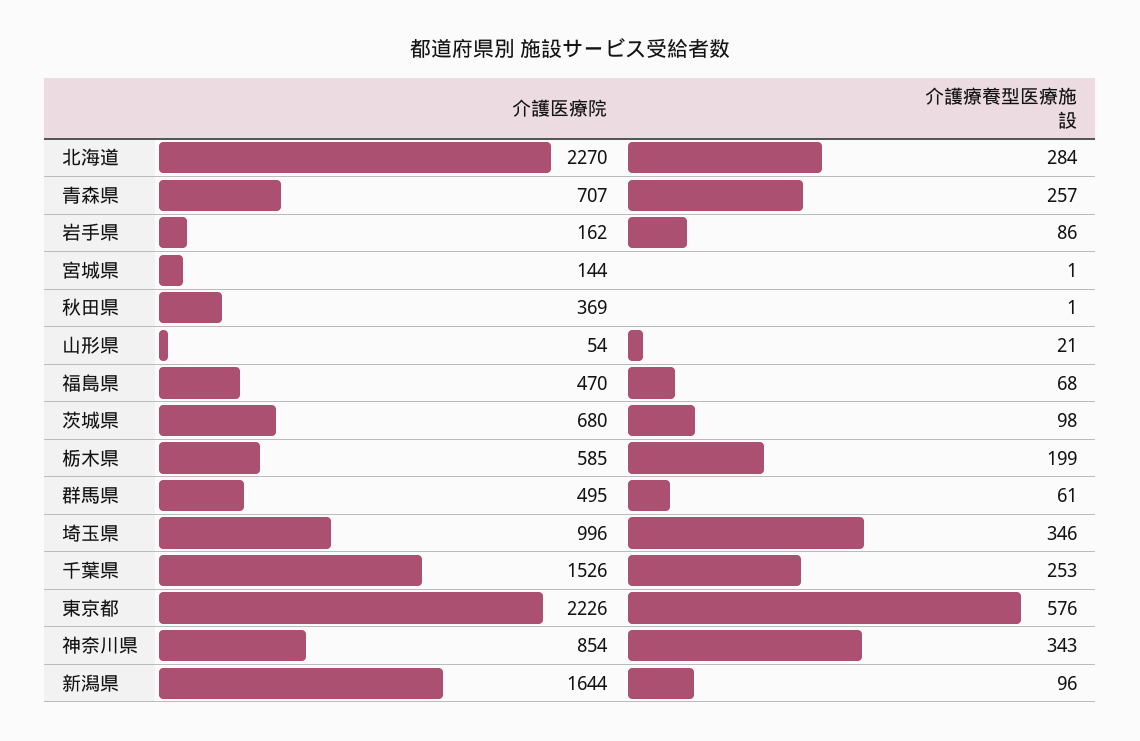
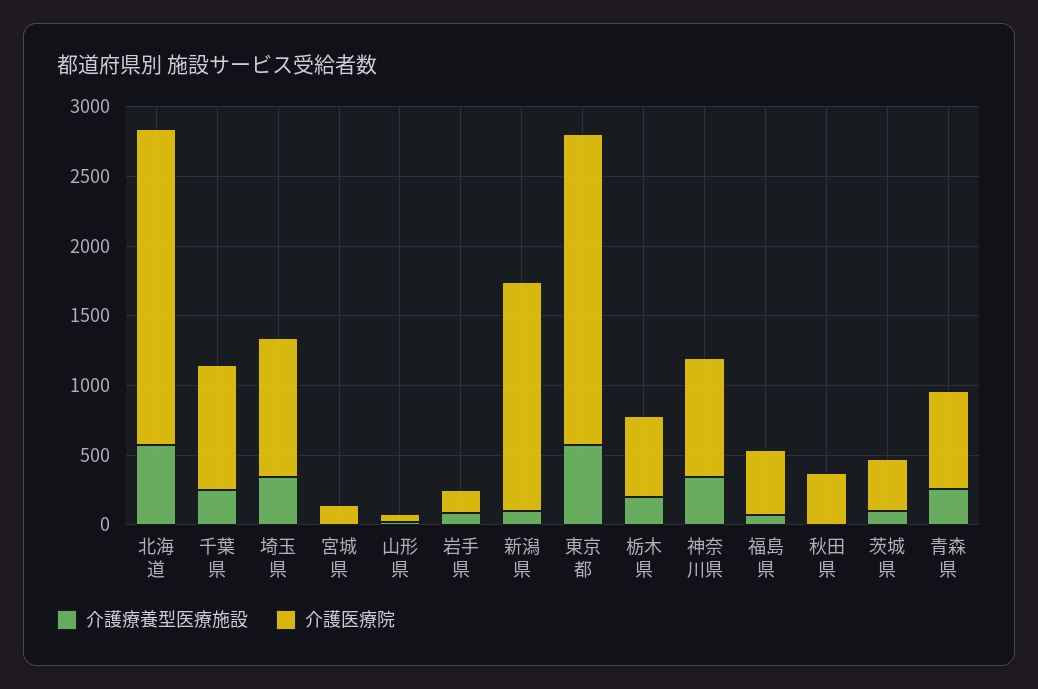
  {
    "介護医療院": {
      "北海道": 2270,
      "青森県": 707,
      "岩手県": 162,
      "宮城県": 144,
      "秋田県": 369,
      "山形県": 54,
      "福島県": 470,
-     "茨城県": 680,
+     "茨城県": 400,
      "栃木県": 585,
-     "群馬県": 495,
      "埼玉県": 996,
-     "千葉県": 1526,
+     "千葉県": 900,
      "東京都": 2226,
      "神奈川県": 854,
      "新潟県": 1644
    },
    "介護療養型医療施設": {
-     "北海道": 284,
+     "北海道": 600,
      "青森県": 257,
      "岩手県": 86,
      "宮城県": 1,
      "秋田県": 1,
      "山形県": 21,
      "福島県": 68,
      "茨城県": 98,
      "栃木県": 199,
-     "群馬県": 61,
      "埼玉県": 346,
      "千葉県": 253,
      "東京都": 576,
      "神奈川県": 343,
      "新潟県": 96
    }
  }

